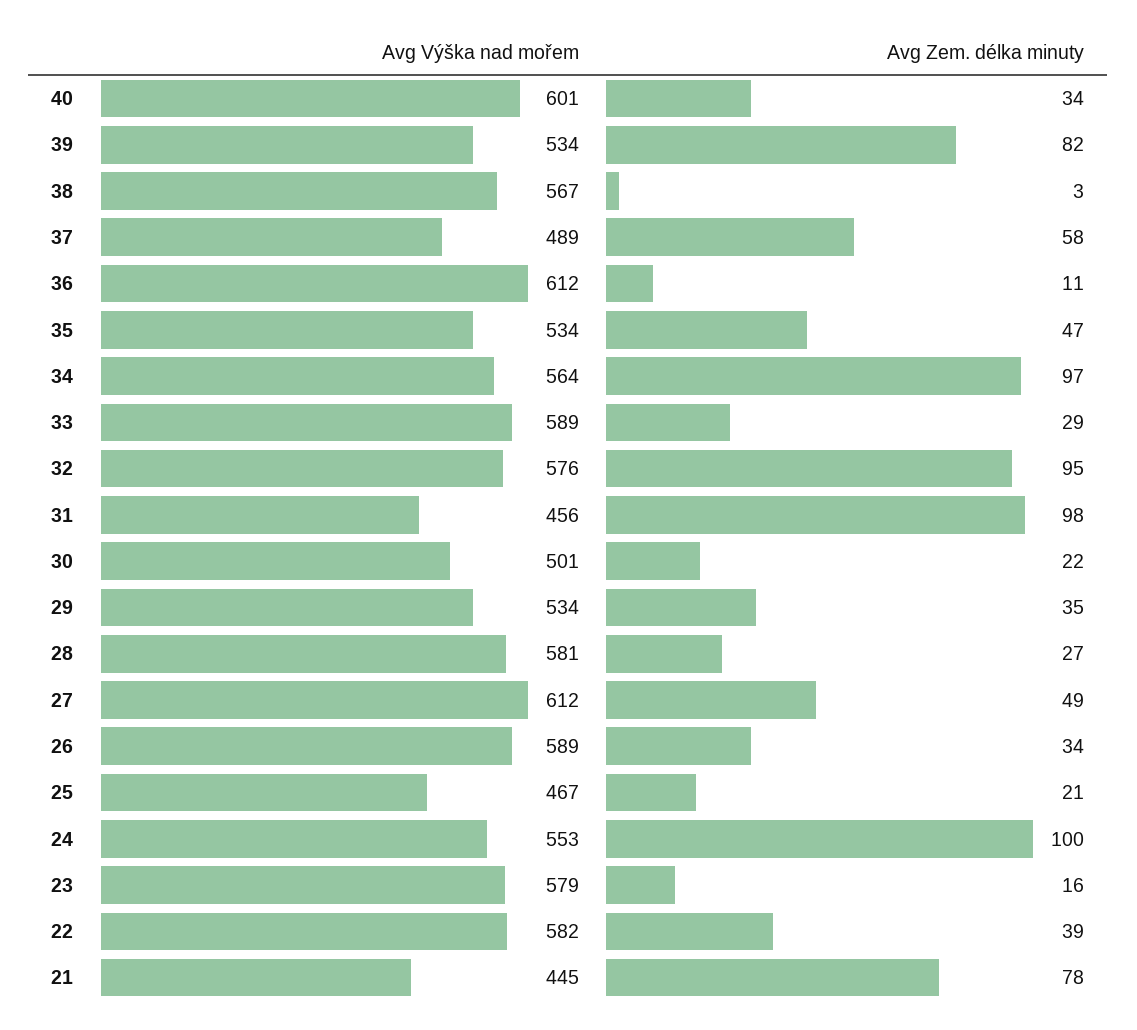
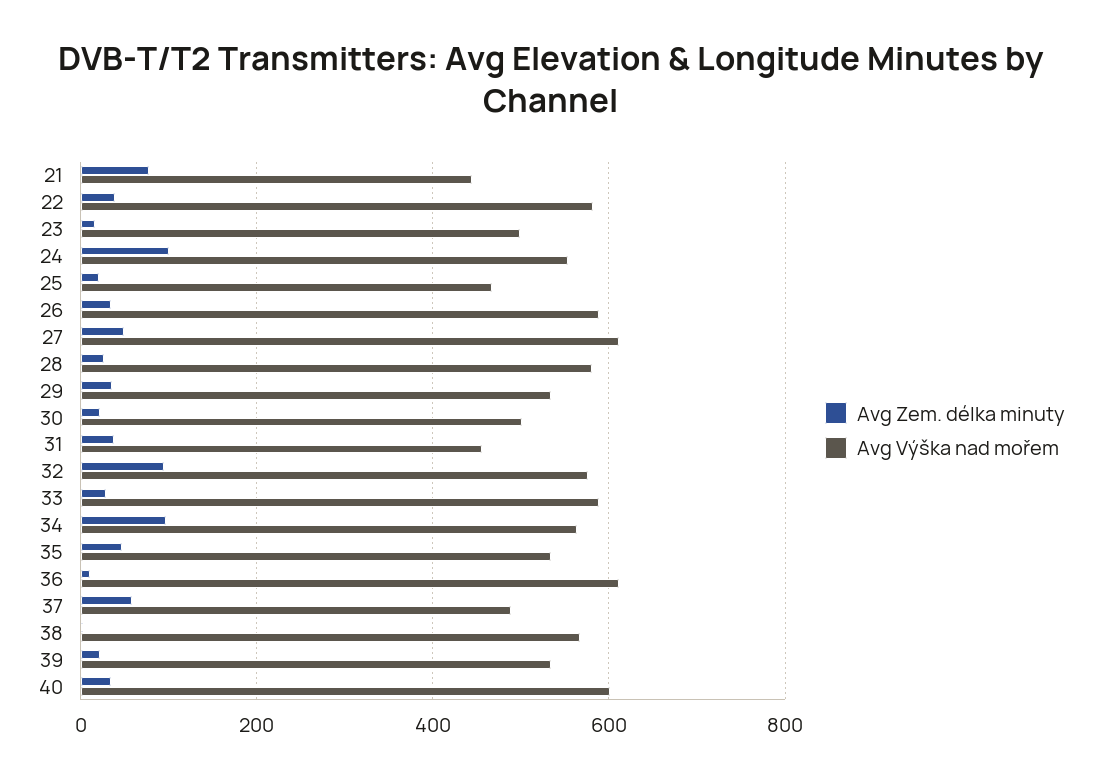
  {
    "Avg Výška nad mořem": {
      "40": 601,
      "39": 534,
      "38": 567,
      "37": 489,
      "36": 612,
      "35": 534,
      "34": 564,
      "33": 589,
      "32": 576,
      "31": 456,
      "30": 501,
      "29": 534,
      "28": 581,
      "27": 612,
      "26": 589,
      "25": 467,
      "24": 553,
-     "23": 579,
+     "23": 500,
      "22": 582,
      "21": 445
    },
    "Avg Zem. délka minuty": {
      "40": 34,
-     "39": 82,
+     "39": 20,
      "38": 3,
      "37": 58,
      "36": 11,
      "35": 47,
      "34": 97,
      "33": 29,
      "32": 95,
-     "31": 98,
+     "31": 40,
      "30": 22,
      "29": 35,
      "28": 27,
      "27": 49,
      "26": 34,
      "25": 21,
      "24": 100,
      "23": 16,
      "22": 39,
      "21": 78
    }
  }

